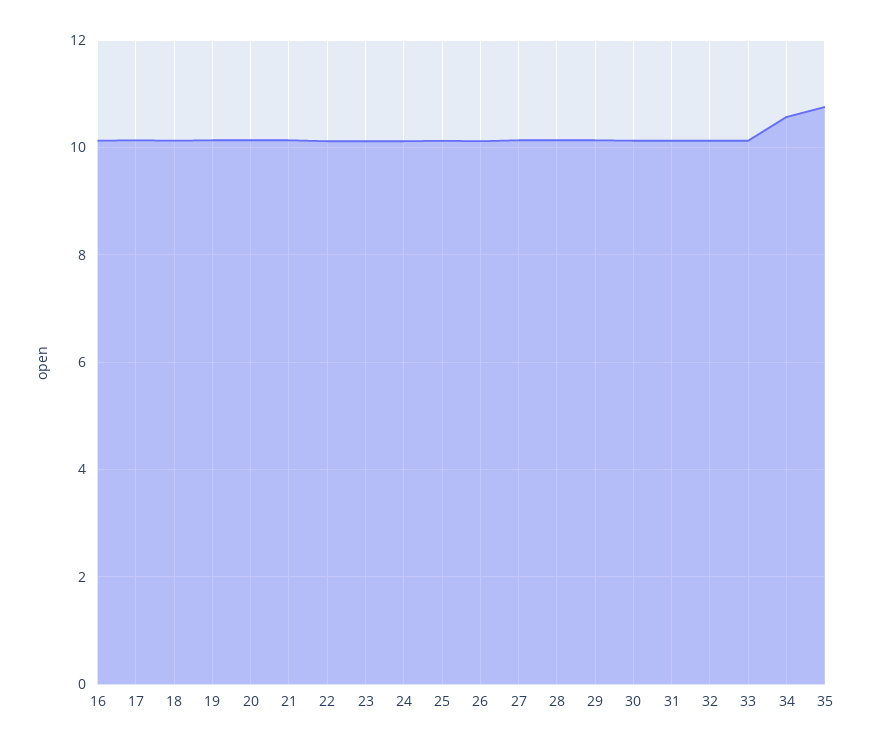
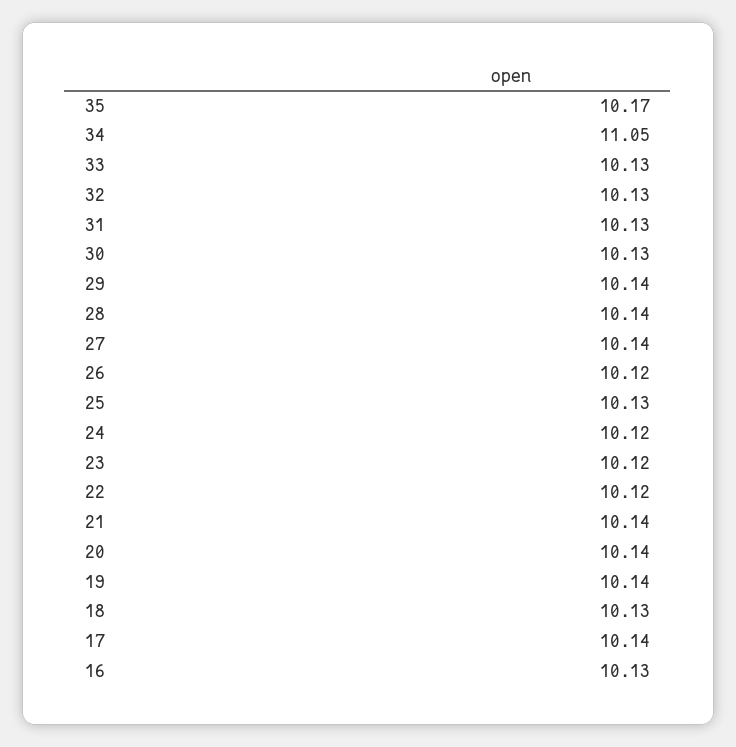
  {
    "16": 10.13,
    "17": 10.14,
    "18": 10.13,
    "19": 10.14,
    "20": 10.14,
    "21": 10.14,
    "22": 10.12,
    "23": 10.12,
    "24": 10.12,
    "25": 10.13,
    "26": 10.12,
    "27": 10.14,
    "28": 10.14,
    "29": 10.14,
    "30": 10.13,
    "31": 10.13,
    "32": 10.13,
    "33": 10.13,
-   "34": 10.6,
+   "34": 11.05,
-   "35": 10.8
+   "35": 10.17
  }

